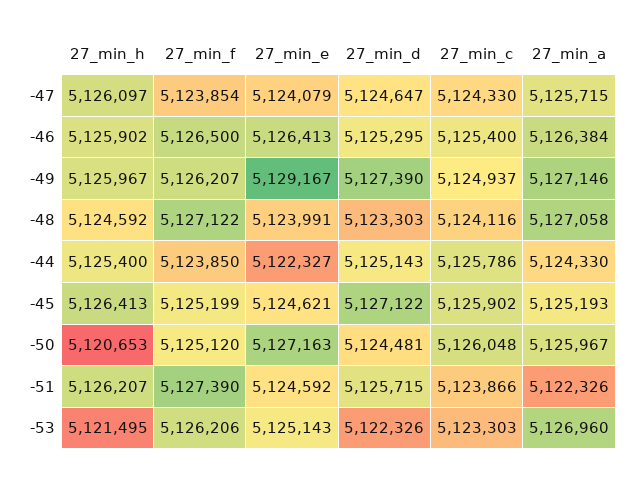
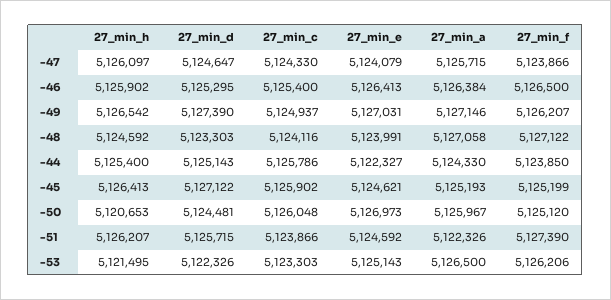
  {
    "27_min_h": {
      "-47": 5126097,
      "-46": 5125902,
-     "-49": 5125967,
+     "-49": 5126542,
      "-48": 5124592,
      "-44": 5125400,
      "-45": 5126413,
      "-50": 5120653,
      "-51": 5126207,
      "-53": 5121495
    },
    "27_min_f": {
-     "-47": 5123854,
+     "-47": 5123866,
      "-46": 5126500,
      "-49": 5126207,
      "-48": 5127122,
      "-44": 5123850,
      "-45": 5125199,
      "-50": 5125120,
      "-51": 5127390,
      "-53": 5126206
    },
    "27_min_e": {
      "-47": 5124079,
      "-46": 5126413,
-     "-49": 5129167,
+     "-49": 5127031,
      "-48": 5123991,
      "-44": 5122327,
      "-45": 5124621,
-     "-50": 5127163,
+     "-50": 5126973,
      "-51": 5124592,
      "-53": 5125143
    },
    "27_min_d": {
      "-47": 5124647,
      "-46": 5125295,
      "-49": 5127390,
      "-48": 5123303,
      "-44": 5125143,
      "-45": 5127122,
      "-50": 5124481,
      "-51": 5125715,
      "-53": 5122326
    },
    "27_min_c": {
      "-47": 5124330,
      "-46": 5125400,
      "-49": 5124937,
      "-48": 5124116,
      "-44": 5125786,
      "-45": 5125902,
      "-50": 5126048,
      "-51": 5123866,
      "-53": 5123303
    },
    "27_min_a": {
      "-47": 5125715,
      "-46": 5126384,
      "-49": 5127146,
      "-48": 5127058,
      "-44": 5124330,
      "-45": 5125193,
      "-50": 5125967,
      "-51": 5122326,
-     "-53": 5126960
+     "-53": 5126500
    }
  }

